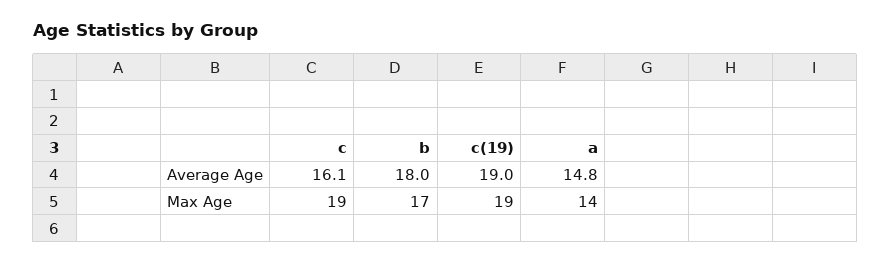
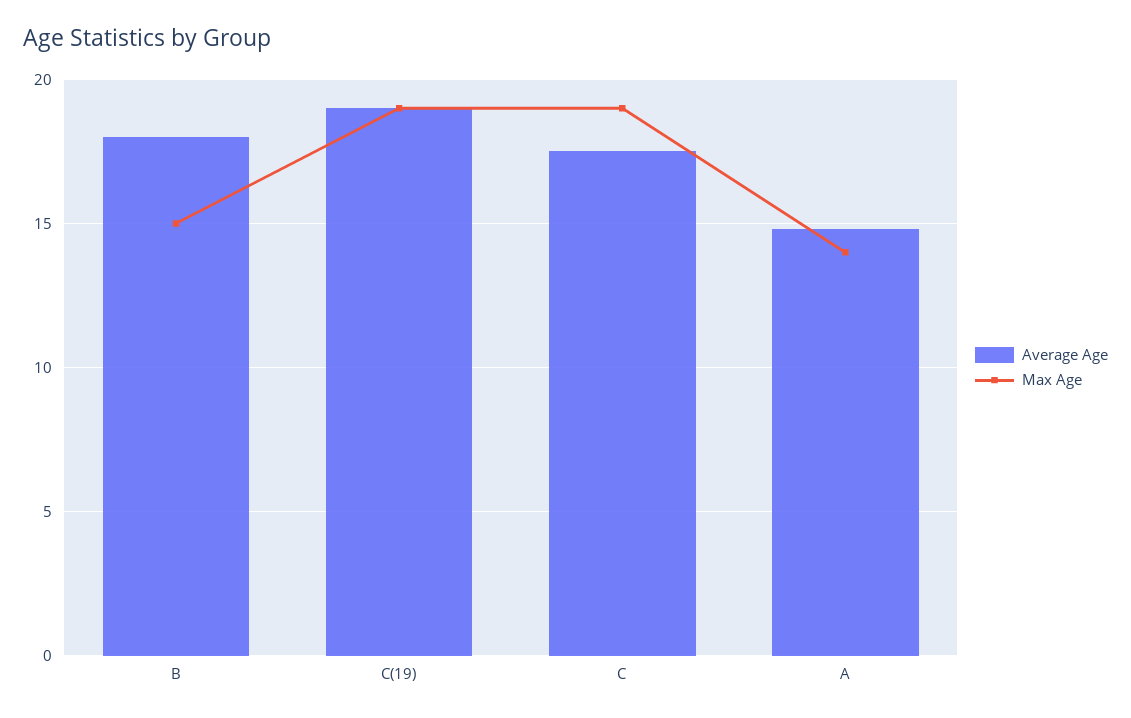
  {
    "Average Age": {
-     "c": 16.1,
+     "c": 17.5,
      "b": 18,
      "c(19)": 19,
      "a": 14.8
    },
    "Max Age": {
      "c": 19,
-     "b": 17,
+     "b": 15,
      "c(19)": 19,
      "a": 14
    }
  }

